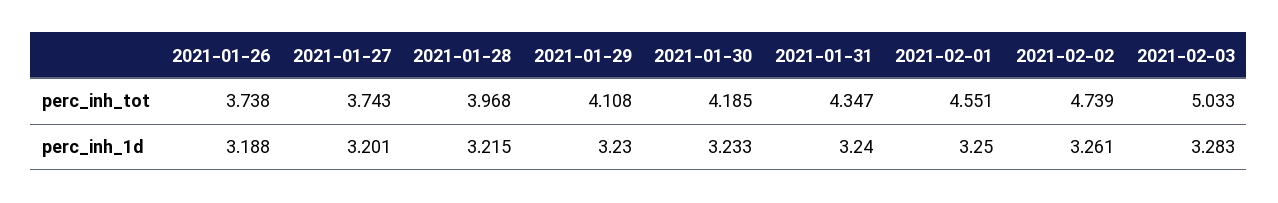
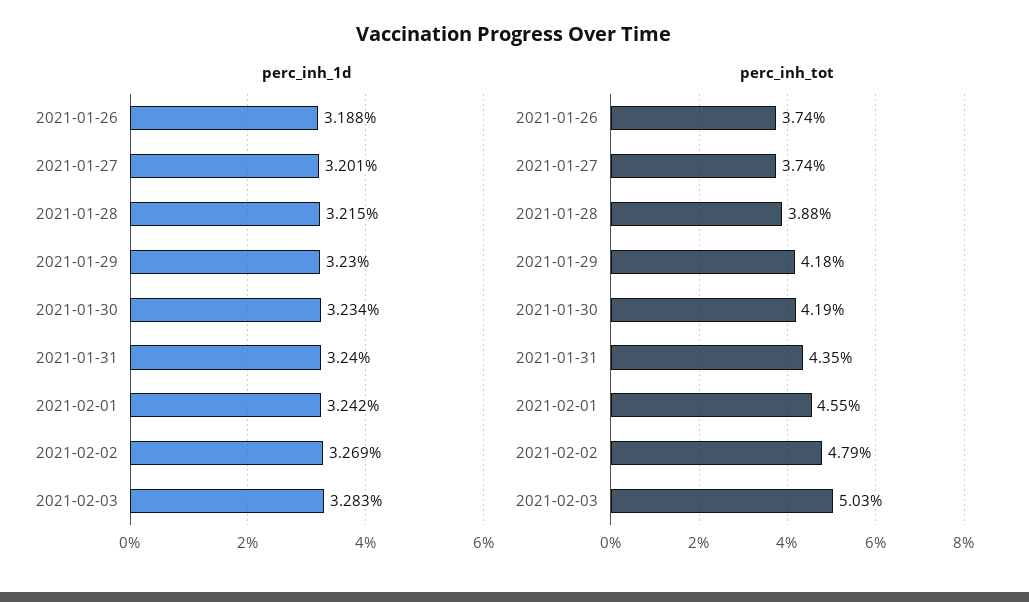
  {
    "perc_inh_tot": {
      "2021-01-26": 3.738,
      "2021-01-27": 3.743,
-     "2021-01-28": 3.968,
+     "2021-01-28": 3.88,
-     "2021-01-29": 4.108,
+     "2021-01-29": 4.18,
      "2021-01-30": 4.185,
      "2021-01-31": 4.347,
      "2021-02-01": 4.551,
-     "2021-02-02": 4.739,
+     "2021-02-02": 4.79,
      "2021-02-03": 5.033
    },
    "perc_inh_1d": {
      "2021-01-26": 3.188,
      "2021-01-27": 3.201,
      "2021-01-28": 3.215,
      "2021-01-29": 3.23,
-     "2021-01-30": 3.233,
+     "2021-01-30": 3.234,
      "2021-01-31": 3.24,
-     "2021-02-01": 3.25,
+     "2021-02-01": 3.242,
-     "2021-02-02": 3.261,
+     "2021-02-02": 3.269,
      "2021-02-03": 3.283
    }
  }

